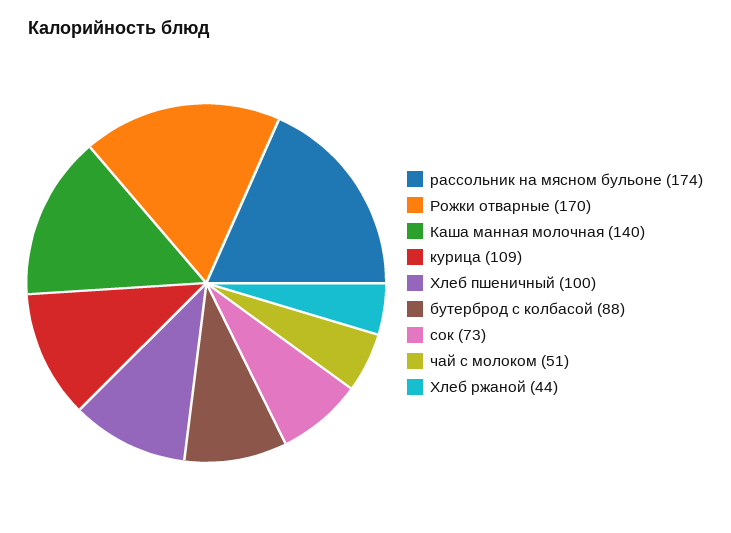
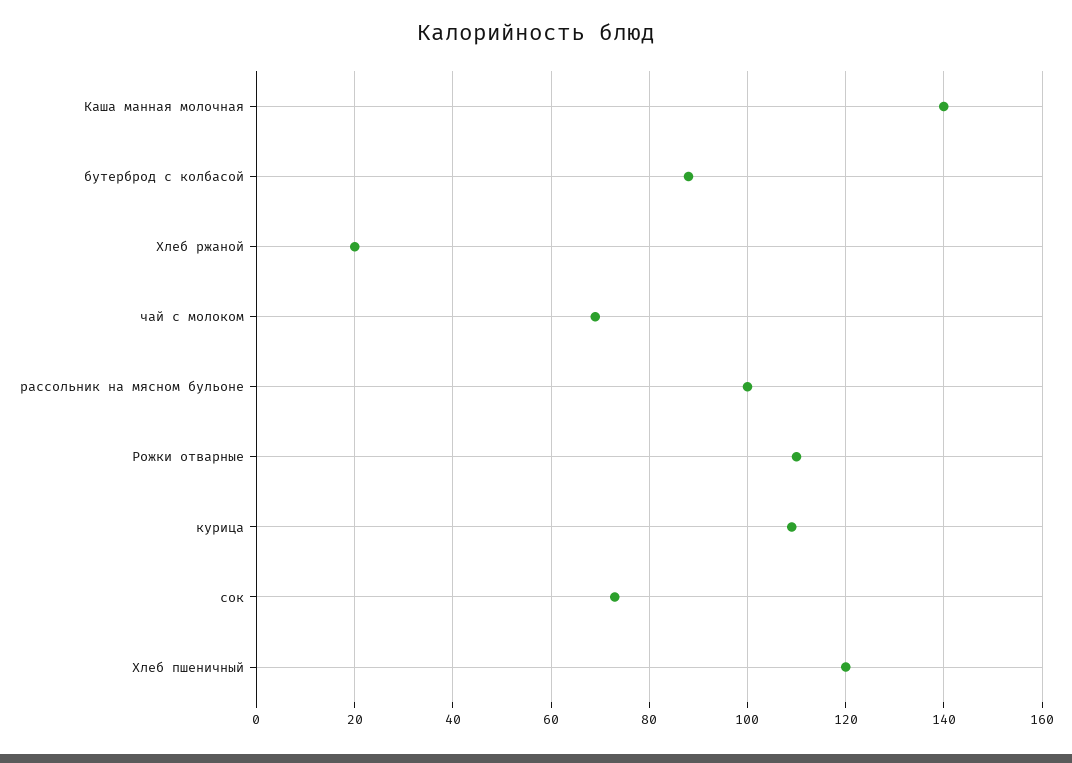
  {
-   "рассольник на мясном бульоне": 174,
+   "рассольник на мясном бульоне": 100,
-   "Рожки отварные": 170,
+   "Рожки отварные": 110,
    "Каша манная молочная": 140,
    "курица": 109,
-   "Хлеб пшеничный": 100,
+   "Хлеб пшеничный": 120,
    "бутерброд с колбасой": 88,
    "сок": 73,
-   "чай с молоком": 51,
+   "чай с молоком": 70,
-   "Хлеб ржаной": 44
+   "Хлеб ржаной": 20
  }

